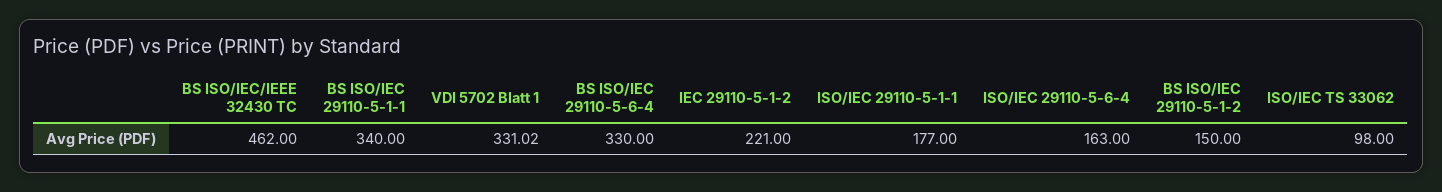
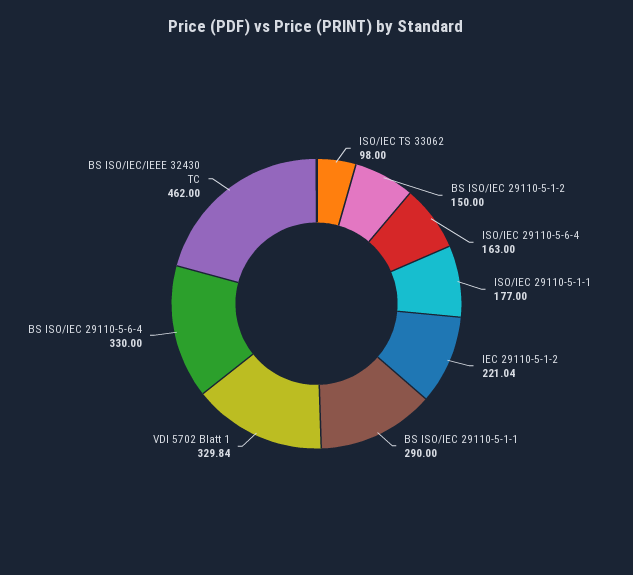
  {
    "BS ISO/IEC/IEEE 32430 TC": 462,
-   "BS ISO/IEC 29110-5-1-1": 340,
+   "BS ISO/IEC 29110-5-1-1": 290,
-   "VDI 5702 Blatt 1": 331.02,
+   "VDI 5702 Blatt 1": 329.84,
    "BS ISO/IEC 29110-5-6-4": 330,
-   "IEC 29110-5-1-2": 221,
+   "IEC 29110-5-1-2": 221.04,
    "ISO/IEC 29110-5-1-1": 177,
    "ISO/IEC 29110-5-6-4": 163,
    "BS ISO/IEC 29110-5-1-2": 150,
    "ISO/IEC TS 33062": 98
  }

